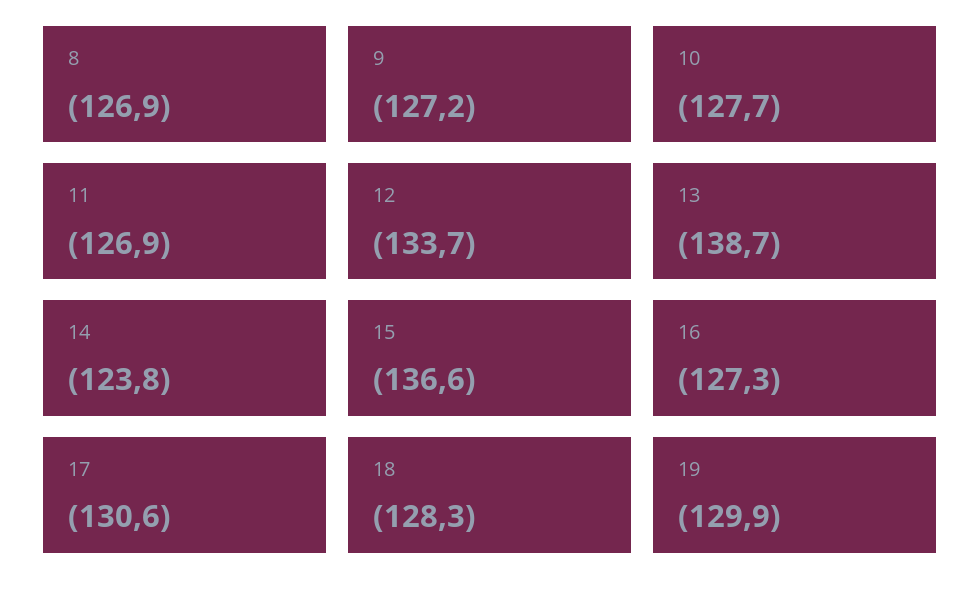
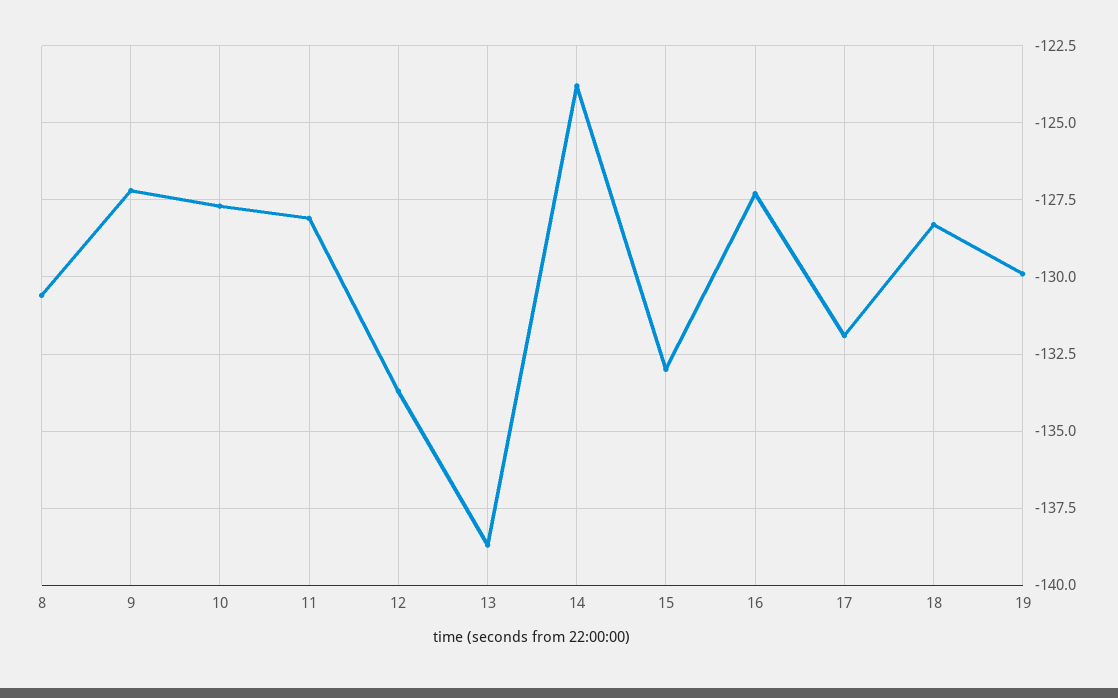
  {
-   "8": -126.9,
+   "8": -130.5,
    "9": -127.2,
    "10": -127.7,
-   "11": -126.9,
+   "11": -128,
    "12": -133.7,
    "13": -138.7,
    "14": -123.8,
-   "15": -136.6,
+   "15": -133,
    "16": -127.3,
-   "17": -130.6,
+   "17": -132,
    "18": -128.3,
    "19": -129.9
  }

